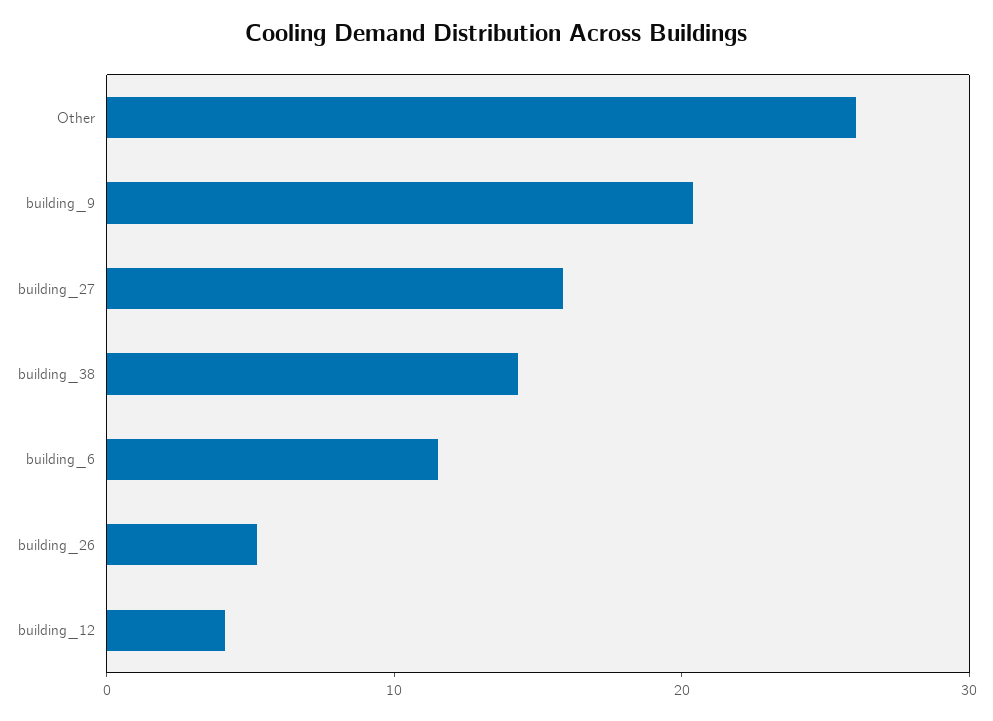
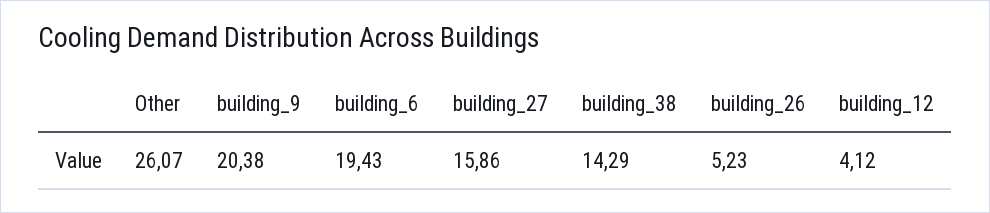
  {
    "Other": 26.07,
    "building_9": 20.38,
    "building_27": 15.86,
    "building_38": 14.29,
-   "building_6": 12,
+   "building_6": 19.43,
    "building_26": 5.23,
    "building_12": 4.12
  }

